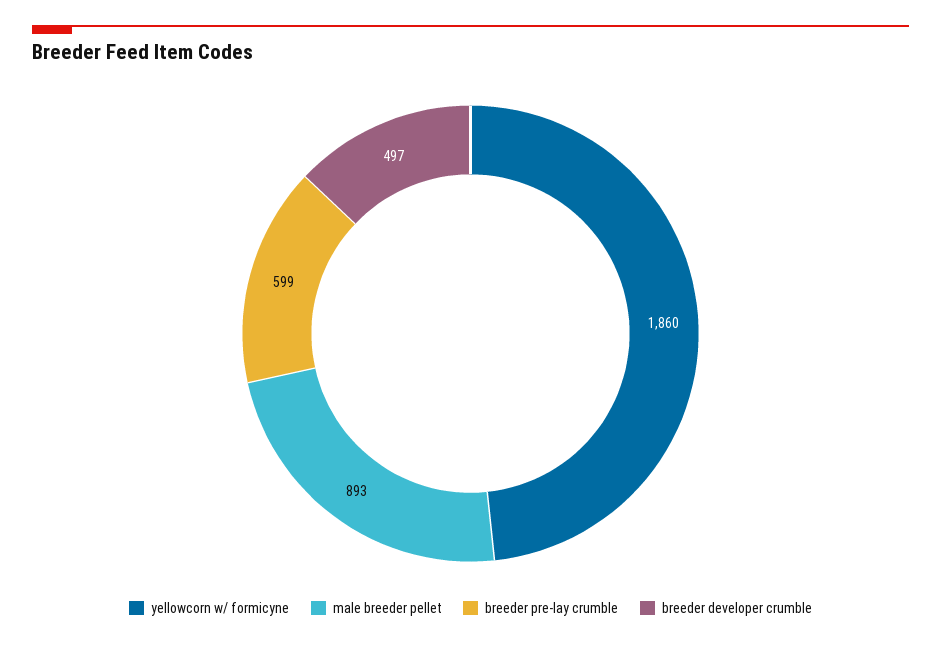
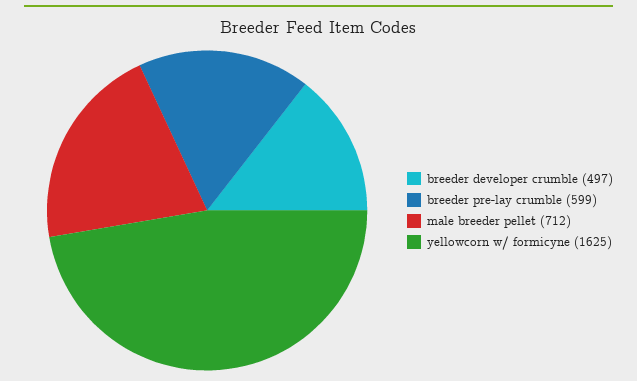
  {
-   "yellowcorn w/ formicyne": 1860,
+   "yellowcorn w/ formicyne": 1625,
-   "male breeder pellet": 893,
+   "male breeder pellet": 712,
    "breeder pre-lay crumble": 599,
    "breeder developer crumble": 497
  }

